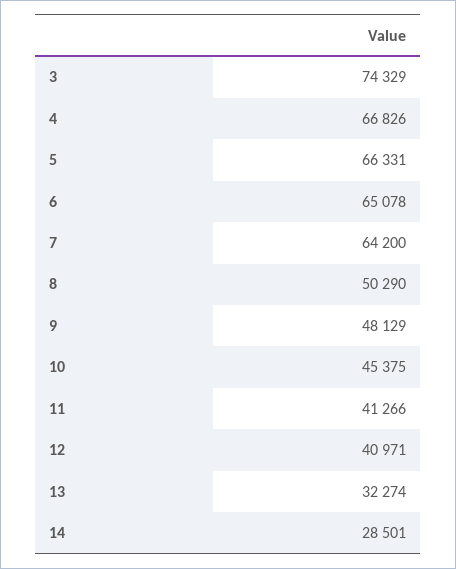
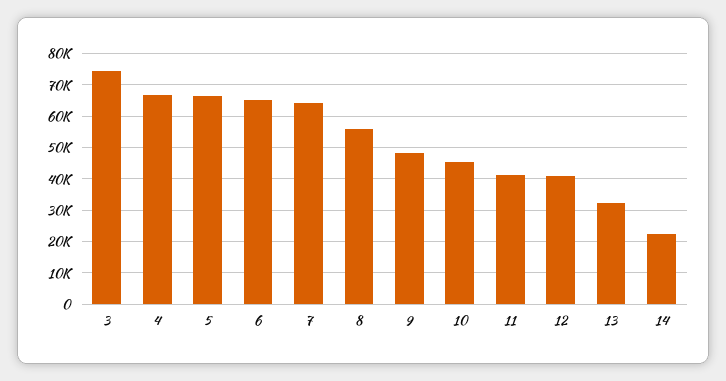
  {
    "3": 74329,
    "4": 66826,
    "5": 66331,
    "6": 65078,
    "7": 64200,
-   "8": 50290,
+   "8": 56000,
    "9": 48129,
    "10": 45375,
    "11": 41266,
    "12": 40971,
    "13": 32274,
-   "14": 28501
+   "14": 22000
  }

